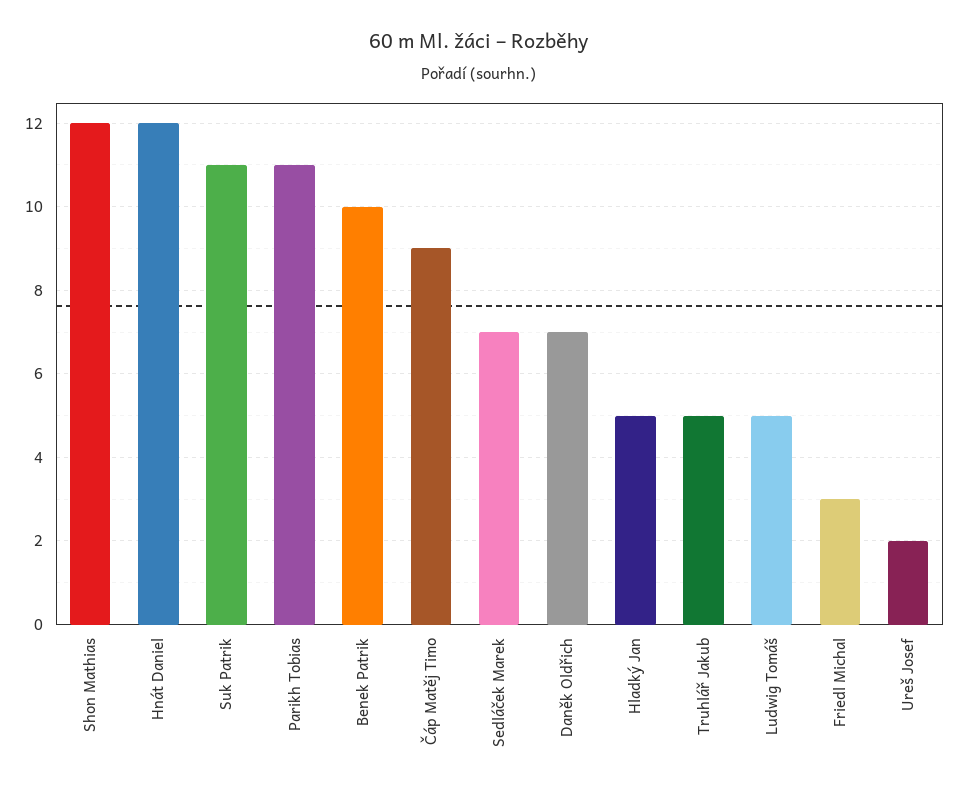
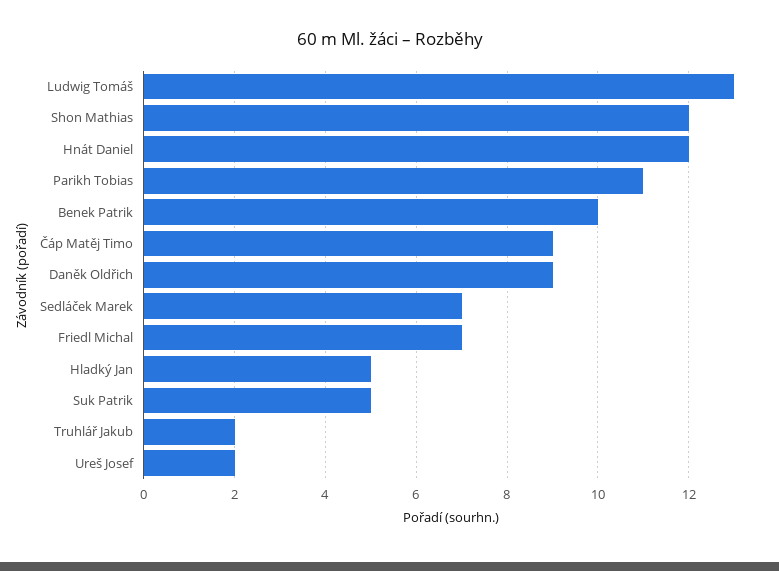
  {
    "Shon Mathias": 12,
    "Hnát Daniel": 12,
-   "Suk Patrik": 11,
+   "Suk Patrik": 5,
    "Parikh Tobias": 11,
    "Benek Patrik": 10,
    "Čáp Matěj Timo": 9,
    "Sedláček Marek": 7,
-   "Daněk Oldřich": 7,
+   "Daněk Oldřich": 9,
    "Hladký Jan": 5,
-   "Truhlář Jakub": 5,
+   "Truhlář Jakub": 2,
-   "Ludwig Tomáš": 5,
+   "Ludwig Tomáš": 13,
-   "Friedl Michal": 3,
+   "Friedl Michal": 7,
    "Ureš Josef": 2
  }

